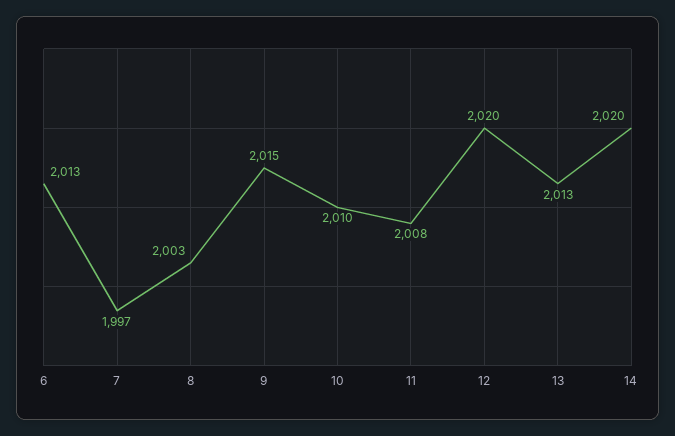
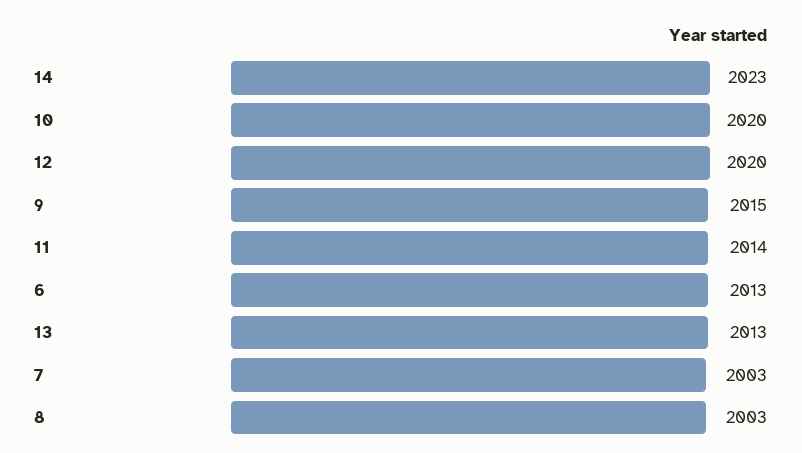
  {
    "6": 2013,
-   "7": 1997,
+   "7": 2003,
    "8": 2003,
    "9": 2015,
-   "10": 2010,
+   "10": 2020,
-   "11": 2008,
+   "11": 2014,
    "12": 2020,
    "13": 2013,
-   "14": 2020
+   "14": 2023
  }

